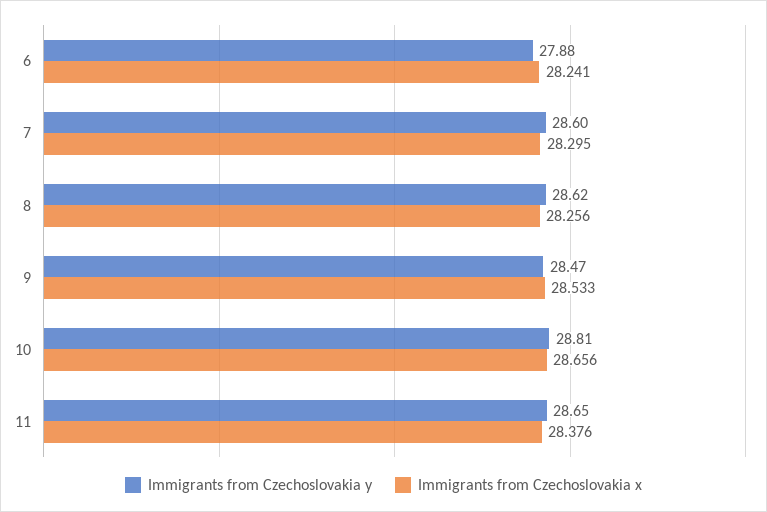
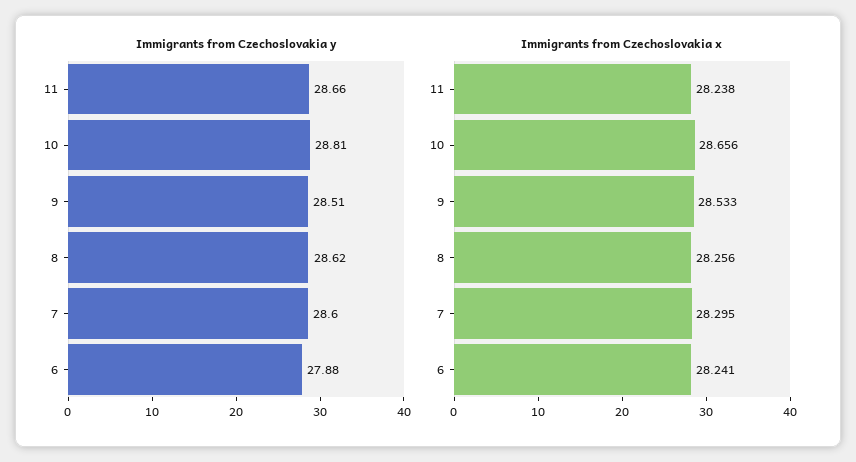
  {
    "Immigrants from Czechoslovakia y": {
      "6": 27.88,
      "7": 28.6,
      "8": 28.62,
-     "9": 28.47,
+     "9": 28.51,
      "10": 28.81,
-     "11": 28.65
+     "11": 28.66
    },
    "Immigrants from Czechoslovakia x": {
      "6": 28.241,
      "7": 28.295,
      "8": 28.256,
      "9": 28.533,
      "10": 28.656,
-     "11": 28.376
+     "11": 28.238
    }
  }

